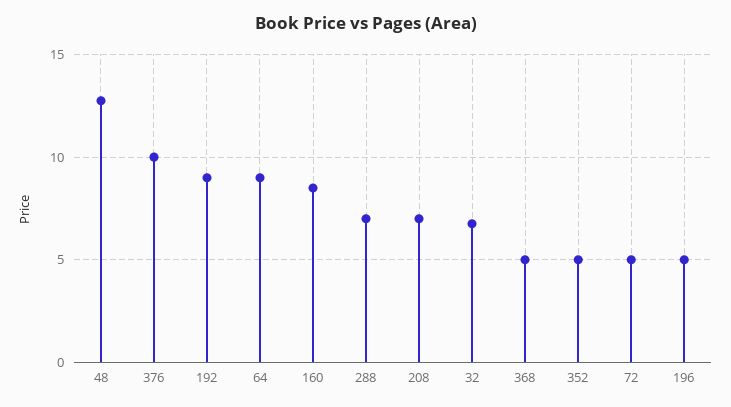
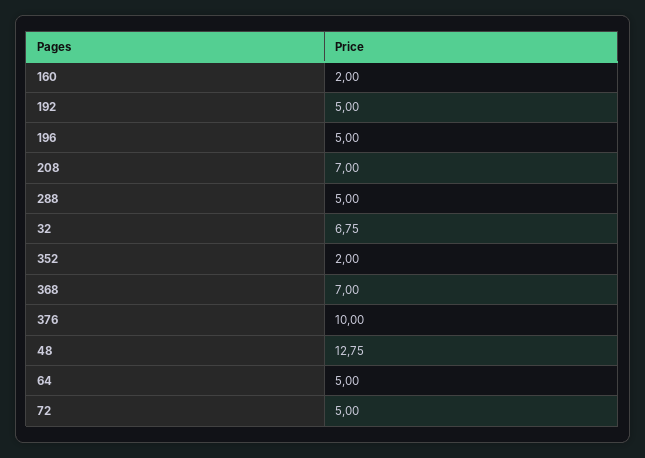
  {
    "48": 12.75,
    "376": 10,
-   "192": 9,
+   "192": 5,
-   "64": 9,
+   "64": 5,
-   "160": 8.5,
+   "160": 2,
-   "288": 7,
+   "288": 5,
    "208": 7,
    "32": 6.75,
-   "368": 5,
+   "368": 7,
-   "352": 5,
+   "352": 2,
    "72": 5,
    "196": 5
  }

